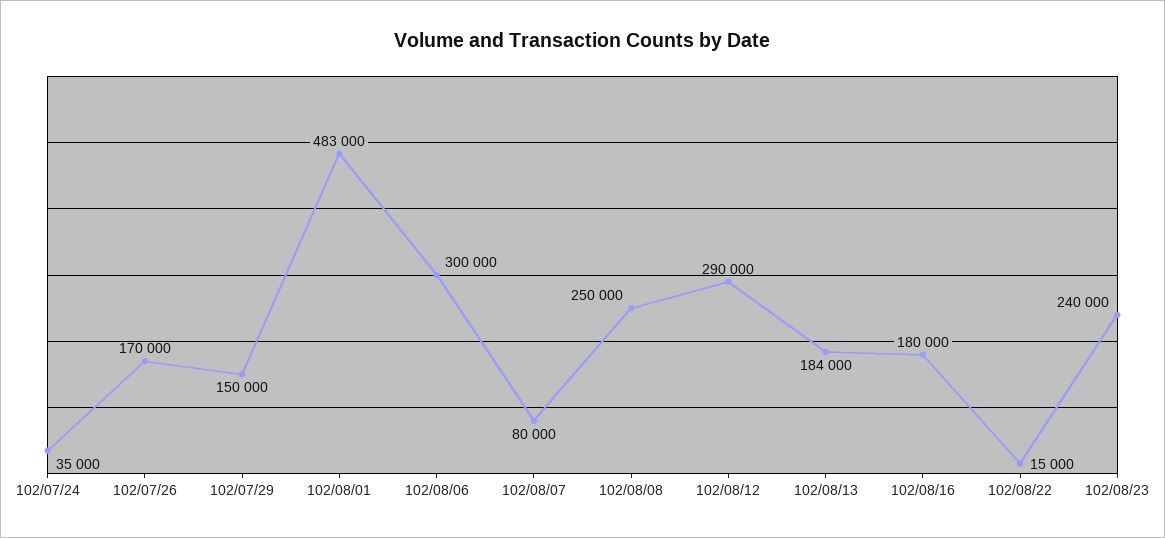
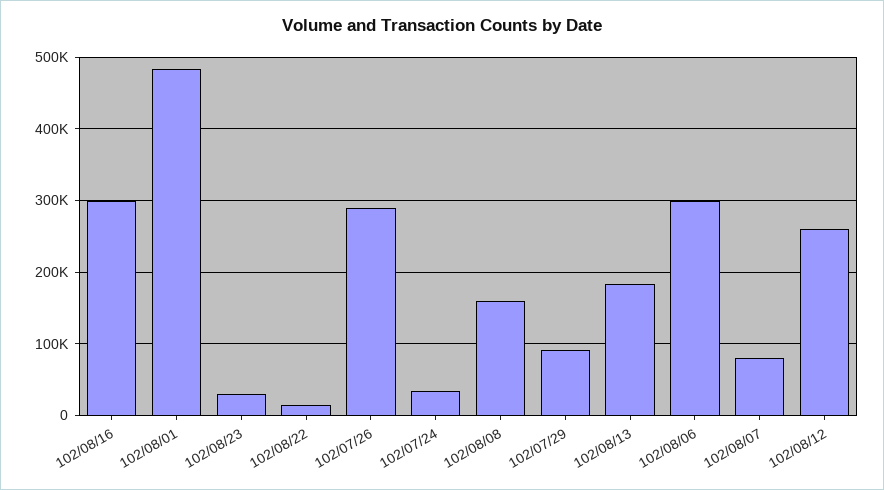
  {
    "102/07/24": 35000,
-   "102/07/26": 170000,
+   "102/07/26": 290000,
-   "102/07/29": 150000,
+   "102/07/29": 90000,
    "102/08/01": 483000,
    "102/08/06": 300000,
    "102/08/07": 80000,
-   "102/08/08": 250000,
+   "102/08/08": 160000,
-   "102/08/12": 290000,
+   "102/08/12": 260000,
    "102/08/13": 184000,
-   "102/08/16": 180000,
+   "102/08/16": 300000,
    "102/08/22": 15000,
-   "102/08/23": 240000
+   "102/08/23": 30000
  }

